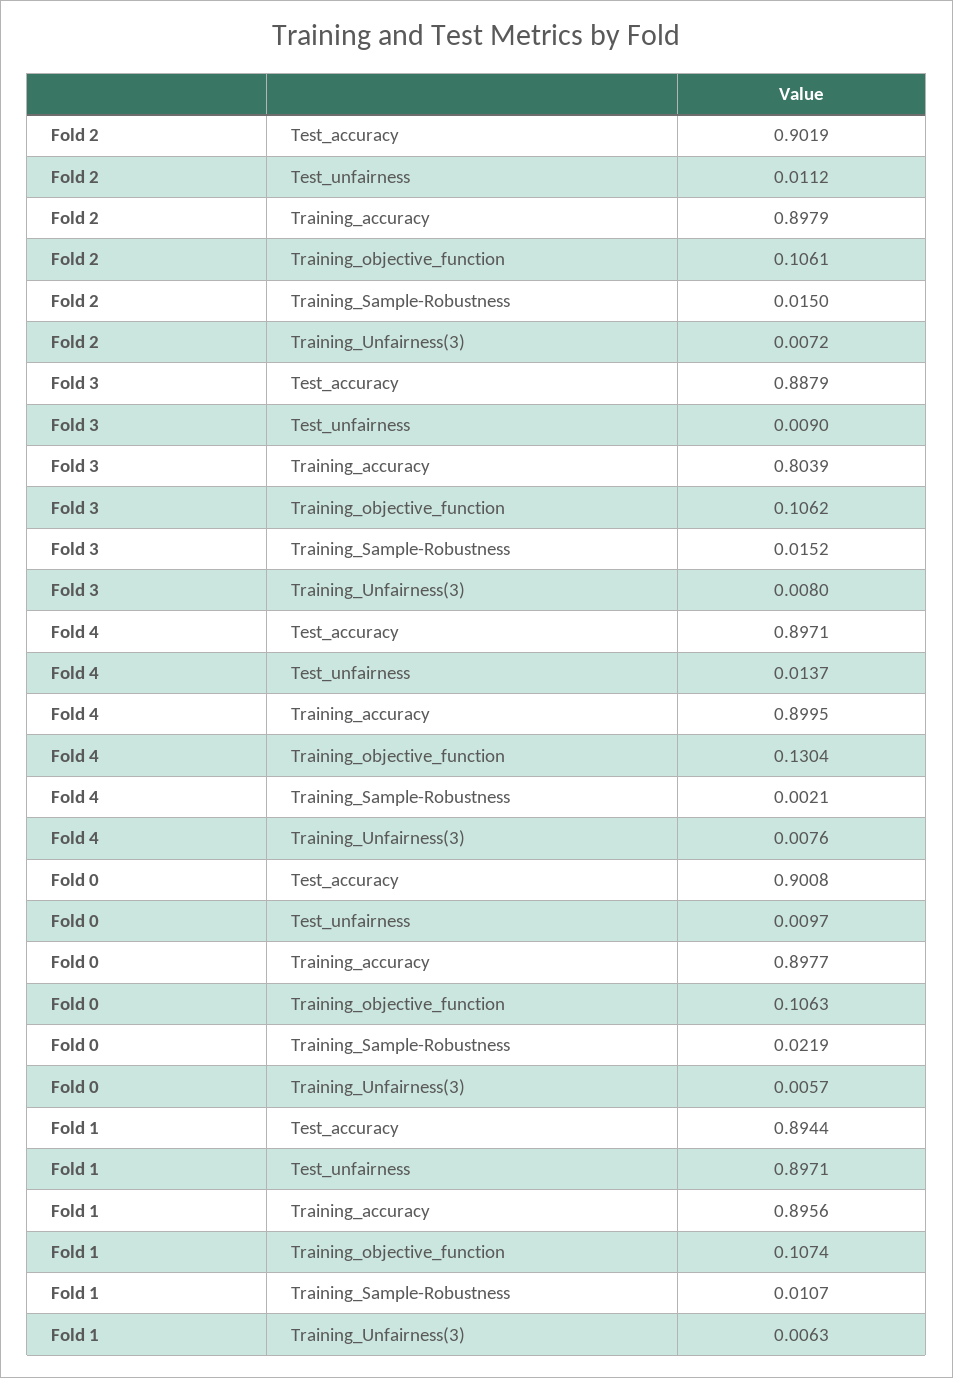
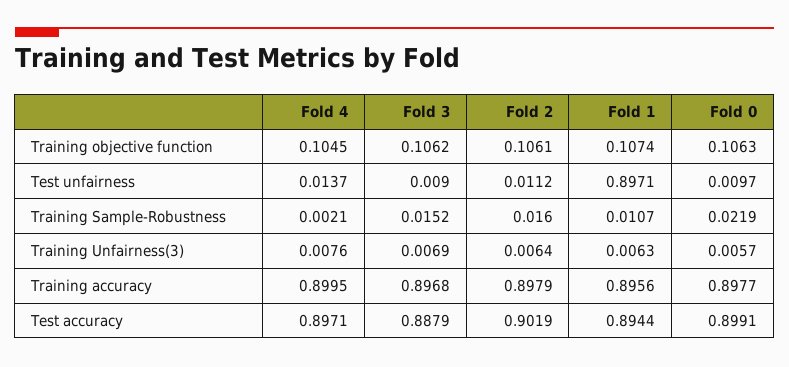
  {
    "Fold 2": {
      "Test_accuracy": 0.9019,
      "Test_unfairness": 0.0112,
      "Training_accuracy": 0.8979,
      "Training_objective_function": 0.1061,
-     "Training_Sample-Robustness": 0.015,
+     "Training_Sample-Robustness": 0.016,
-     "Training_Unfairness(3)": 0.0072
+     "Training_Unfairness(3)": 0.0064
    },
    "Fold 3": {
      "Test_accuracy": 0.8879,
      "Test_unfairness": 0.009,
-     "Training_accuracy": 0.8039,
+     "Training_accuracy": 0.8968,
      "Training_objective_function": 0.1062,
      "Training_Sample-Robustness": 0.0152,
-     "Training_Unfairness(3)": 0.008
+     "Training_Unfairness(3)": 0.0069
    },
    "Fold 4": {
      "Test_accuracy": 0.8971,
      "Test_unfairness": 0.0137,
      "Training_accuracy": 0.8995,
-     "Training_objective_function": 0.1304,
+     "Training_objective_function": 0.1045,
      "Training_Sample-Robustness": 0.0021,
      "Training_Unfairness(3)": 0.0076
    },
    "Fold 0": {
-     "Test_accuracy": 0.9008,
+     "Test_accuracy": 0.8991,
      "Test_unfairness": 0.0097,
      "Training_accuracy": 0.8977,
      "Training_objective_function": 0.1063,
      "Training_Sample-Robustness": 0.0219,
      "Training_Unfairness(3)": 0.0057
    },
    "Fold 1": {
      "Test_accuracy": 0.8944,
      "Test_unfairness": 0.8971,
      "Training_accuracy": 0.8956,
      "Training_objective_function": 0.1074,
      "Training_Sample-Robustness": 0.0107,
      "Training_Unfairness(3)": 0.0063
    }
  }

